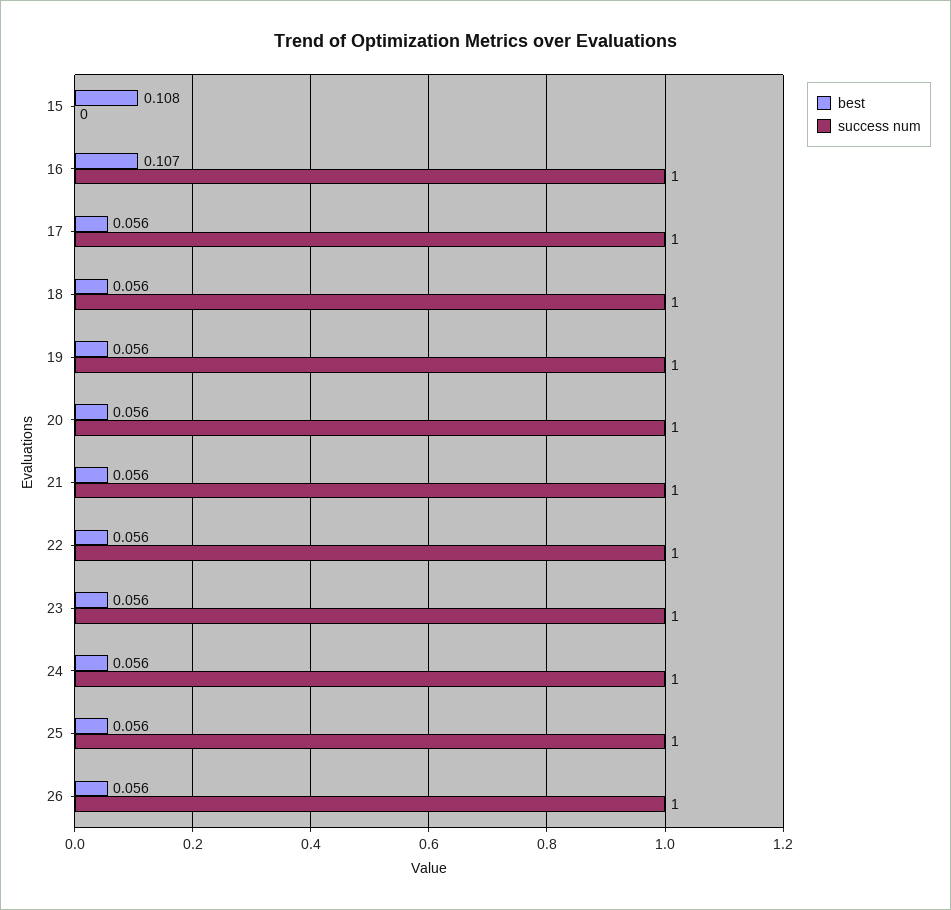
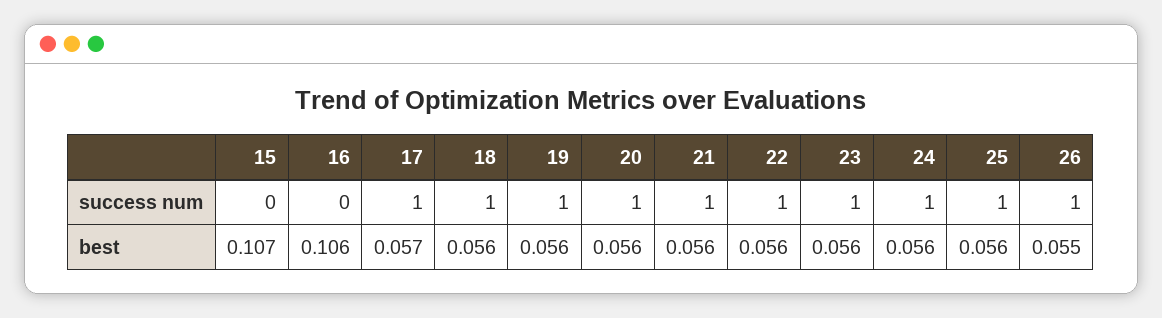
  {
    "best": {
-     "15": 0.108,
+     "15": 0.107,
-     "16": 0.107,
+     "16": 0.106,
-     "17": 0.056,
+     "17": 0.057,
      "18": 0.056,
      "19": 0.056,
      "20": 0.056,
      "21": 0.056,
      "22": 0.056,
      "23": 0.056,
      "24": 0.056,
      "25": 0.056,
-     "26": 0.056
+     "26": 0.055
    },
    "success num": {
      "15": 0,
-     "16": 1,
+     "16": 0,
      "17": 1,
      "18": 1,
      "19": 1,
      "20": 1,
      "21": 1,
      "22": 1,
      "23": 1,
      "24": 1,
      "25": 1,
      "26": 1
    }
  }

